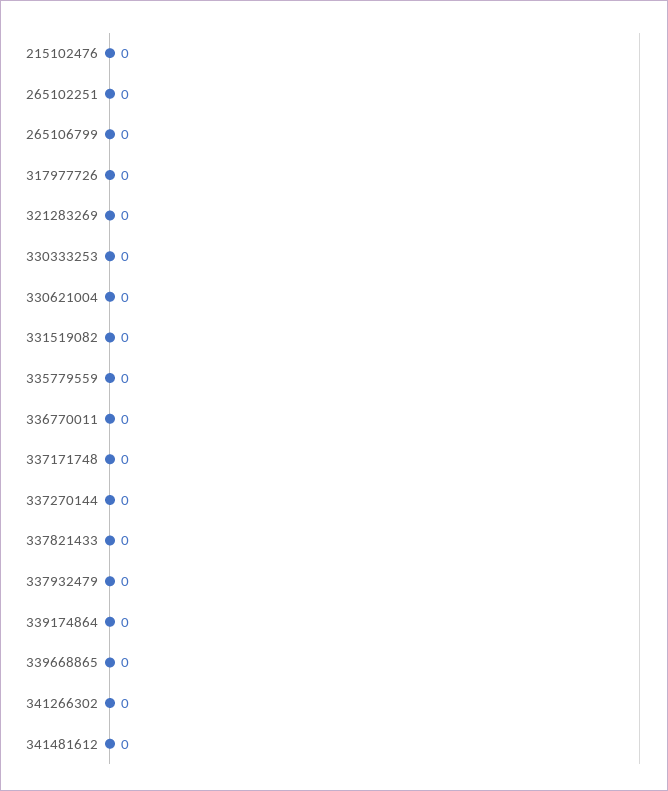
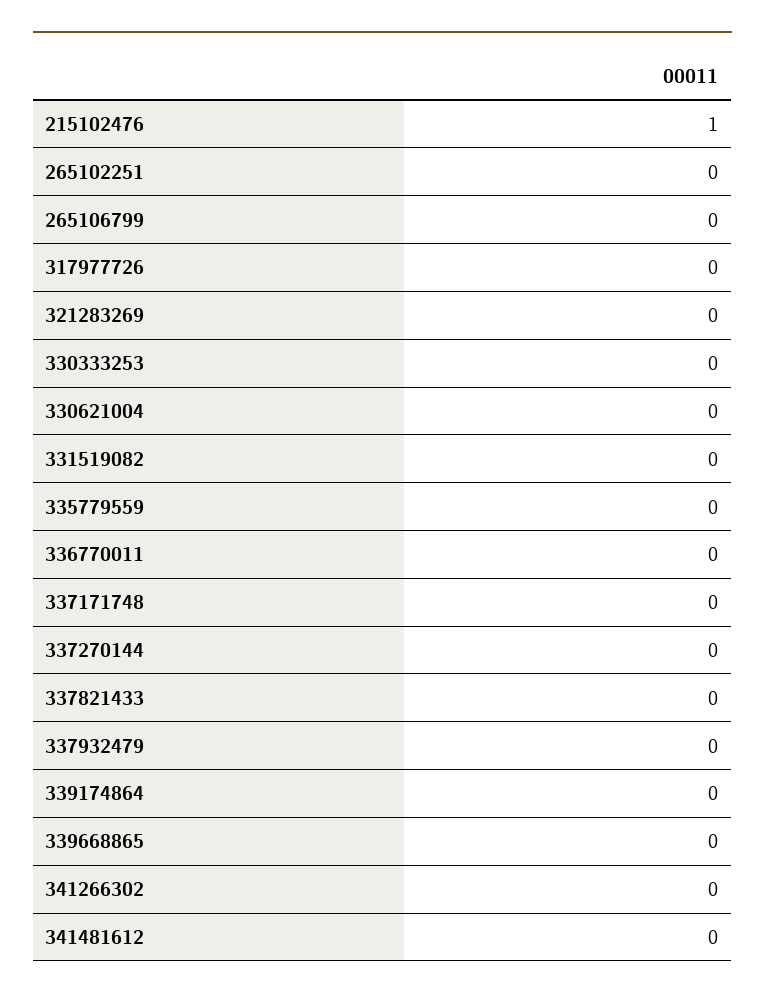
  {
-   "215102476": 0,
+   "215102476": 1,
    "265102251": 0,
    "265106799": 0,
    "317977726": 0,
    "321283269": 0,
    "330333253": 0,
    "330621004": 0,
    "331519082": 0,
    "335779559": 0,
    "336770011": 0,
    "337171748": 0,
    "337270144": 0,
    "337821433": 0,
    "337932479": 0,
    "339174864": 0,
    "339668865": 0,
    "341266302": 0,
    "341481612": 0
  }

